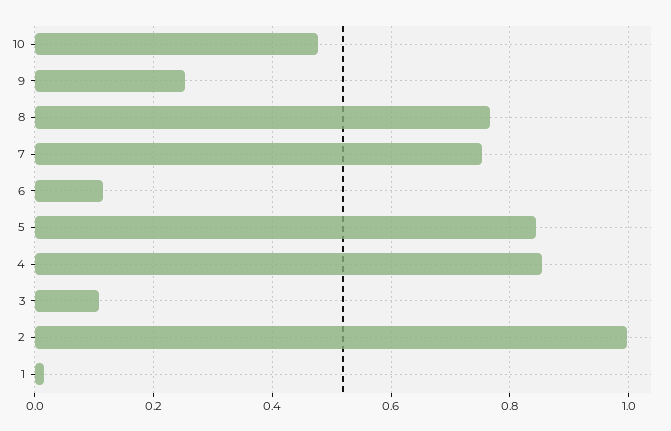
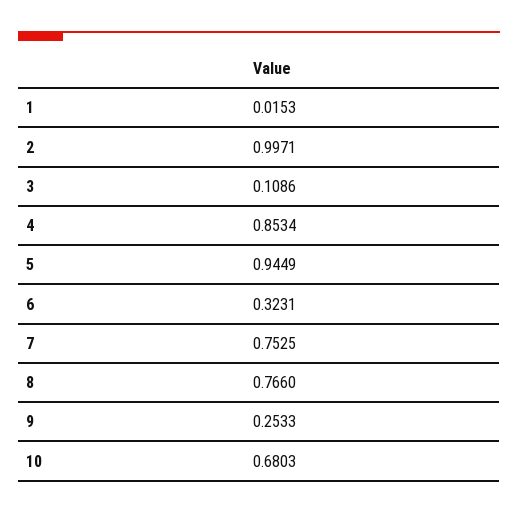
  {
-   "10": 0.48,
+   "10": 0.6803,
    "9": 0.2533,
    "8": 0.766,
    "7": 0.7525,
-   "6": 0.12,
+   "6": 0.3231,
-   "5": 0.84,
+   "5": 0.9449,
    "4": 0.8534,
    "3": 0.1086,
    "2": 0.9971,
    "1": 0.0153
  }

